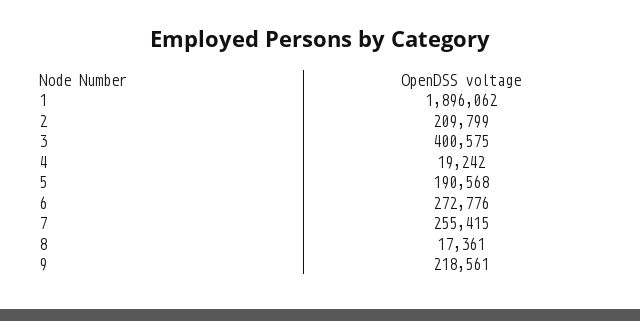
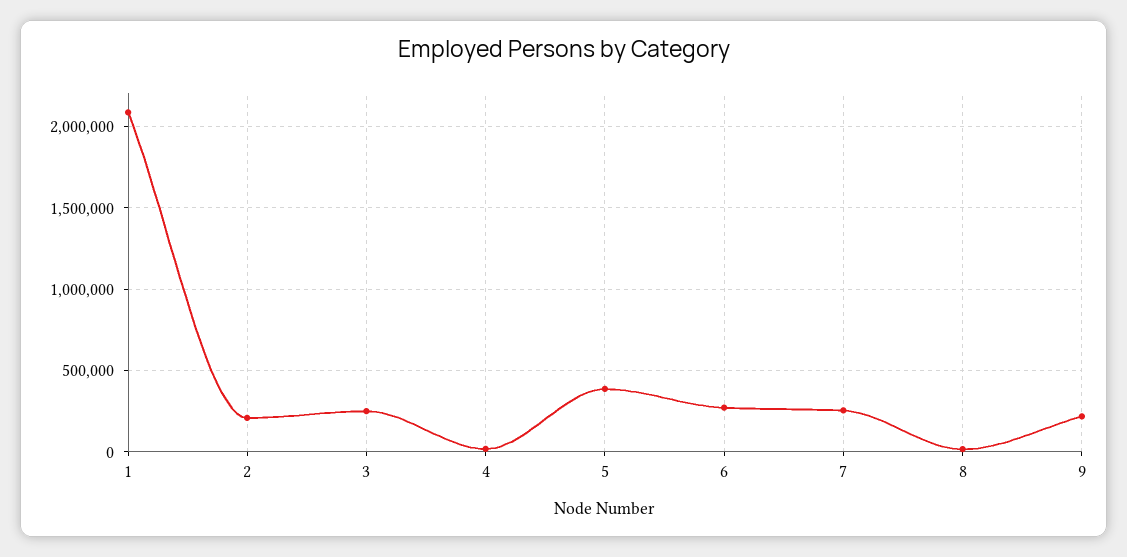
  {
-   "1": 1896062,
+   "1": 2100000,
    "2": 209799,
-   "3": 400575,
+   "3": 250000,
    "4": 19242,
-   "5": 190568,
+   "5": 400000,
    "6": 272776,
    "7": 255415,
    "8": 17361,
    "9": 218561
  }

